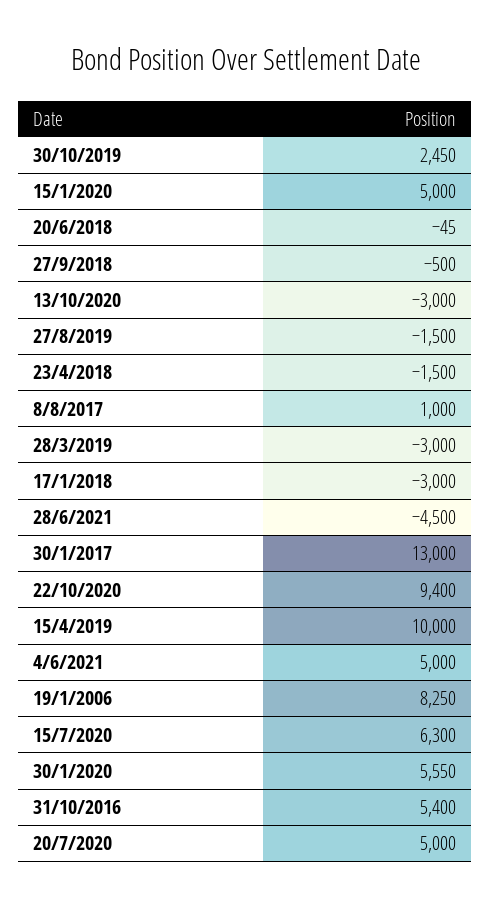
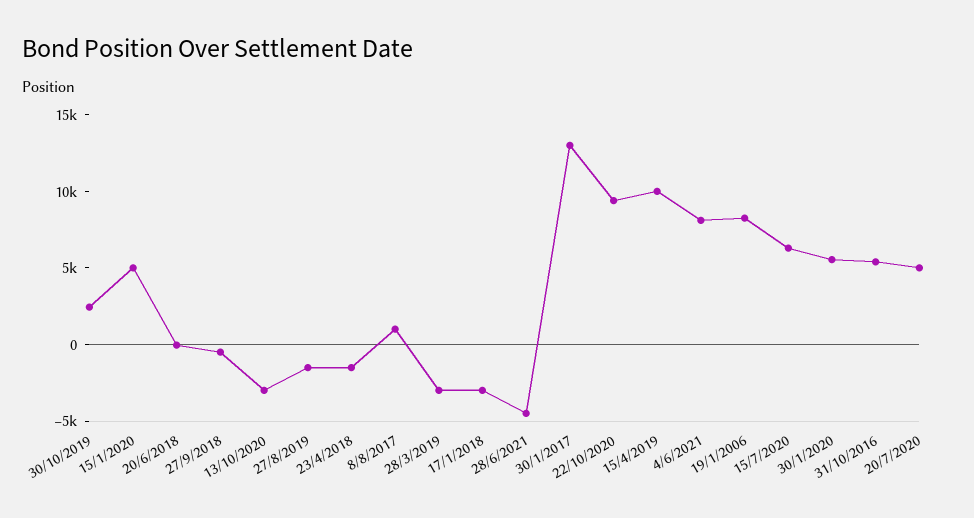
  {
    "30/10/2019": 2450,
    "15/1/2020": 5000,
    "20/6/2018": -45,
    "27/9/2018": -500,
    "13/10/2020": -3000,
    "27/8/2019": -1500,
    "23/4/2018": -1500,
    "8/8/2017": 1000,
    "28/3/2019": -3000,
    "17/1/2018": -3000,
    "28/6/2021": -4500,
    "30/1/2017": 13000,
    "22/10/2020": 9400,
    "15/4/2019": 10000,
-   "4/6/2021": 5000,
+   "4/6/2021": 8000,
    "19/1/2006": 8250,
    "15/7/2020": 6300,
    "30/1/2020": 5550,
    "31/10/2016": 5400,
    "20/7/2020": 5000
  }

